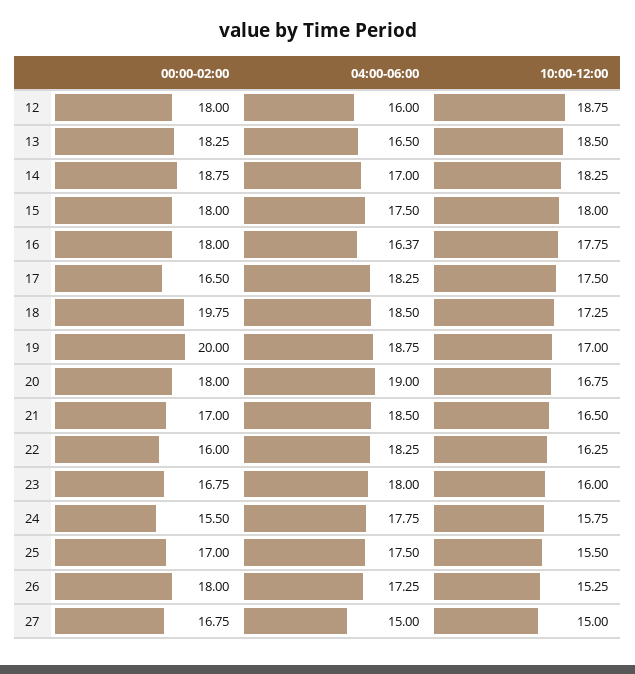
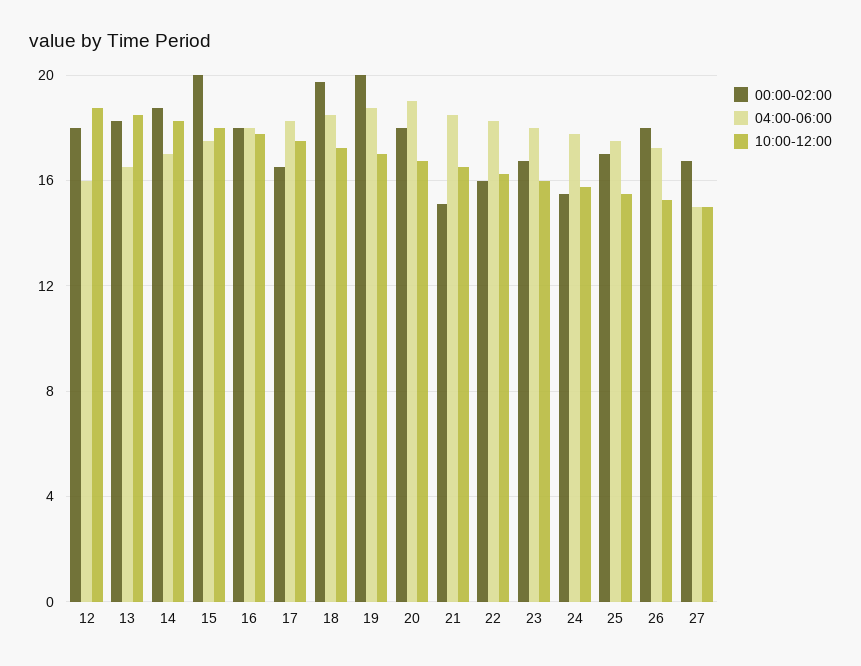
  {
    "00:00-02:00": {
      "12": 18,
      "13": 18.25,
      "14": 18.75,
-     "15": 18,
+     "15": 20,
      "16": 18,
      "17": 16.5,
      "18": 19.75,
      "19": 20,
      "20": 18,
-     "21": 17,
+     "21": 15,
      "22": 16,
      "23": 16.75,
      "24": 15.5,
      "25": 17,
      "26": 18,
      "27": 16.75
    },
    "04:00-06:00": {
      "12": 16,
      "13": 16.5,
      "14": 17,
      "15": 17.5,
-     "16": 16.37,
+     "16": 18,
      "17": 18.25,
      "18": 18.5,
      "19": 18.75,
      "20": 19,
      "21": 18.5,
      "22": 18.25,
      "23": 18,
      "24": 17.75,
      "25": 17.5,
      "26": 17.25,
      "27": 15
    },
    "10:00-12:00": {
      "12": 18.75,
      "13": 18.5,
      "14": 18.25,
      "15": 18,
      "16": 17.75,
      "17": 17.5,
      "18": 17.25,
      "19": 17,
      "20": 16.75,
      "21": 16.5,
      "22": 16.25,
      "23": 16,
      "24": 15.75,
      "25": 15.5,
      "26": 15.25,
      "27": 15
    }
  }

